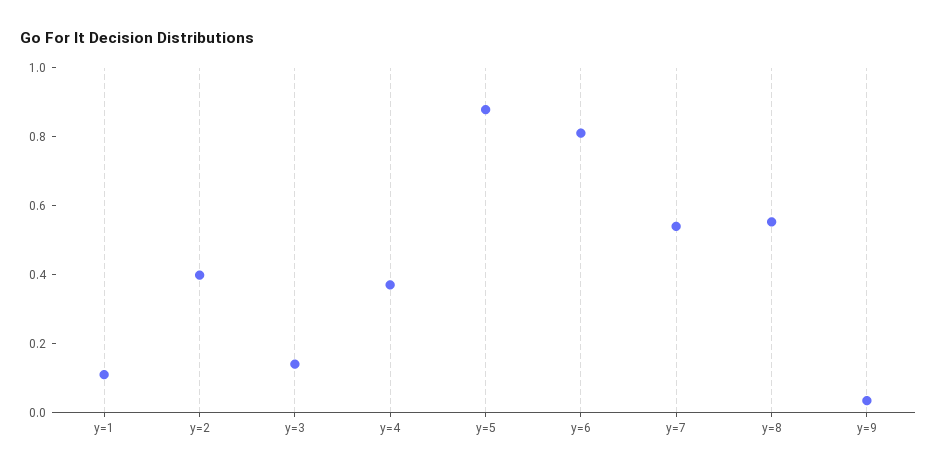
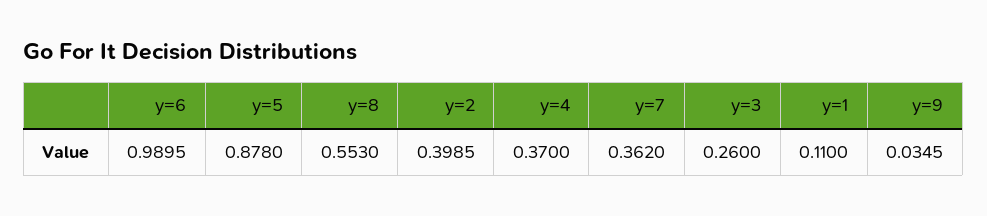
  {
    "y=1": 0.11,
    "y=2": 0.3985,
-   "y=3": 0.15,
+   "y=3": 0.26,
    "y=4": 0.37,
    "y=5": 0.878,
-   "y=6": 0.8,
+   "y=6": 0.9895,
-   "y=7": 0.55,
+   "y=7": 0.362,
    "y=8": 0.553,
    "y=9": 0.0345
  }

